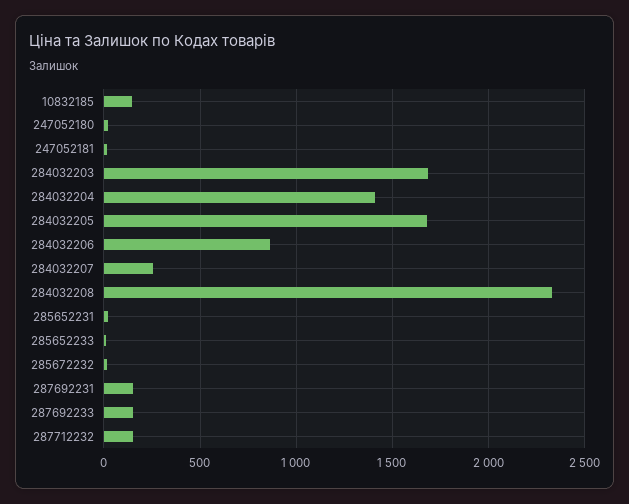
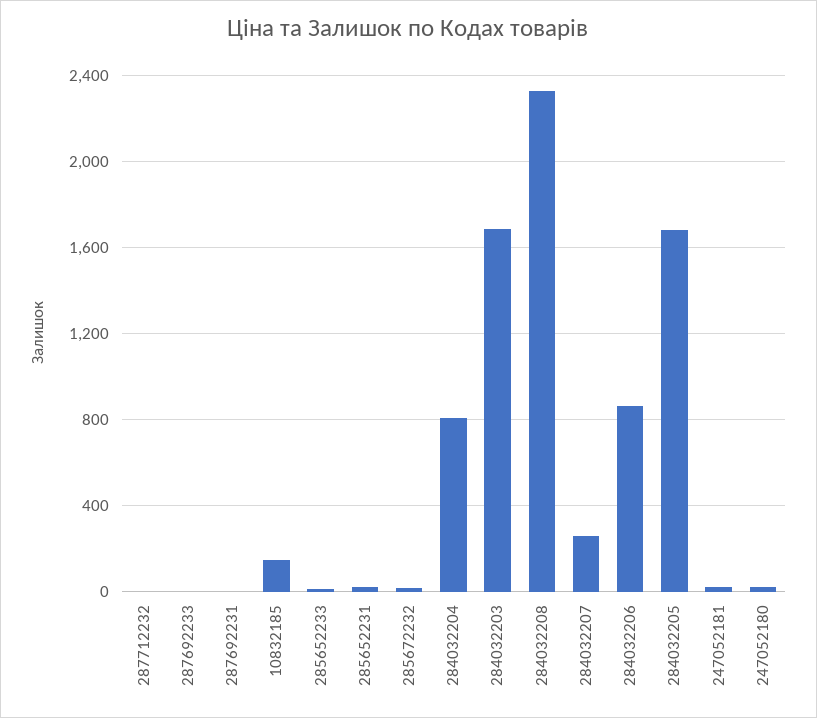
  {
    "10832185": 150,
    "247052180": 0,
    "247052181": 0,
    "284032203": 1700,
-   "284032204": 1400,
+   "284032204": 800,
    "284032205": 1700,
    "284032206": 850,
    "284032207": 250,
    "284032208": 2350,
    "285652231": 0,
    "285652233": 0,
    "285672232": 0,
-   "287692231": 150,
+   "287692231": 0,
-   "287692233": 150,
+   "287692233": 0,
-   "287712232": 150
+   "287712232": 0
  }

